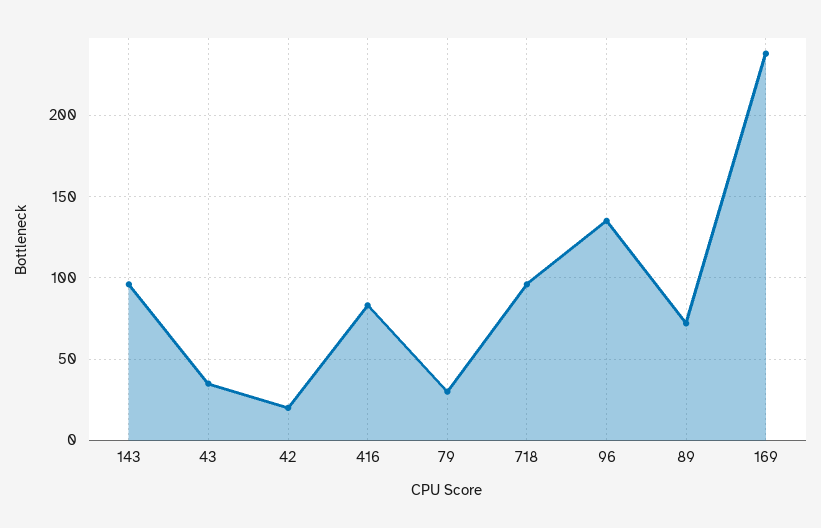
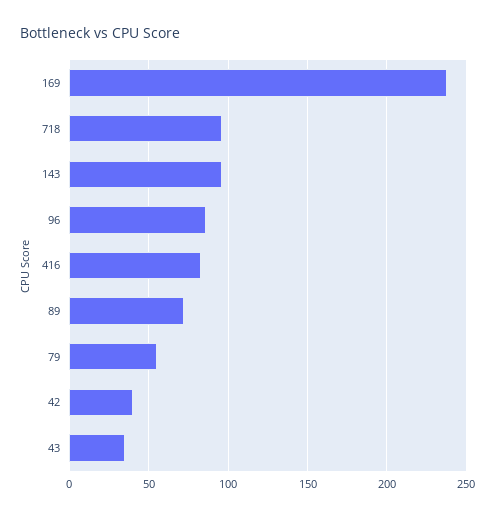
  {
    "143": 95,
    "43": 35,
-   "42": 20,
+   "42": 40,
    "416": 85,
-   "79": 30,
+   "79": 55,
    "718": 95,
-   "96": 135,
+   "96": 85,
    "89": 70,
    "169": 240
  }

